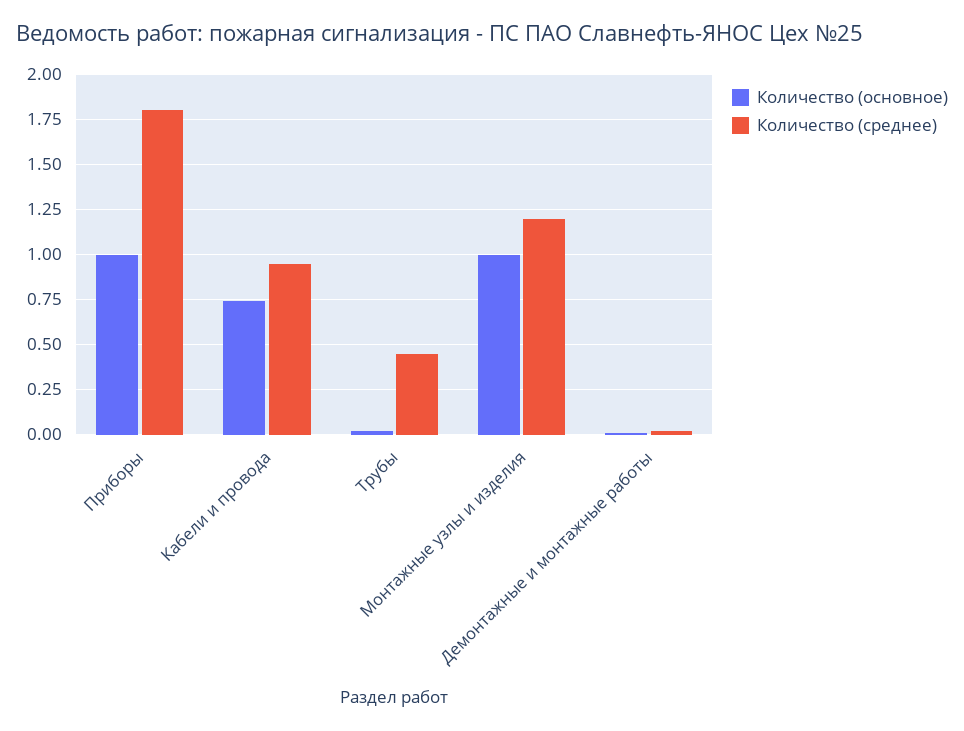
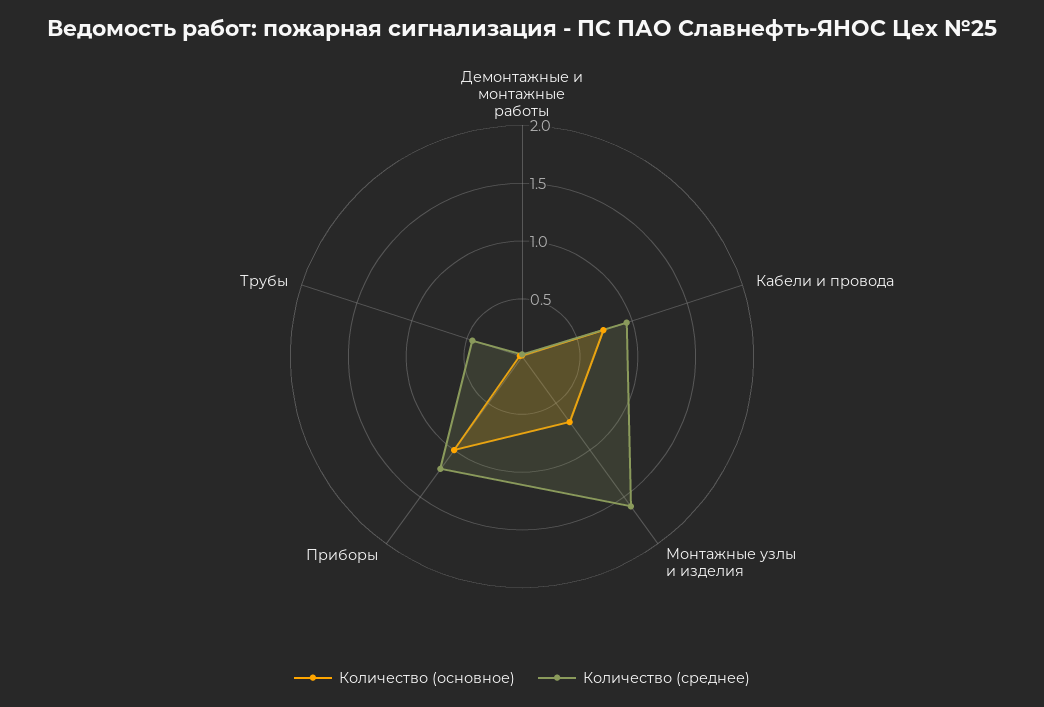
  {
    "Количество (основное)": {
      "Приборы": 1,
      "Кабели и провода": 0.75,
      "Трубы": 0,
-     "Монтажные узлы и изделия": 1,
+     "Монтажные узлы и изделия": 0.7,
      "Демонтажные и монтажные работы": 0
    },
    "Количество (среднее)": {
-     "Приборы": 1.8,
+     "Приборы": 1.2,
      "Кабели и провода": 0.95,
      "Трубы": 0.45,
-     "Монтажные узлы и изделия": 1.2,
+     "Монтажные узлы и изделия": 1.6,
      "Демонтажные и монтажные работы": 0
    }
  }

